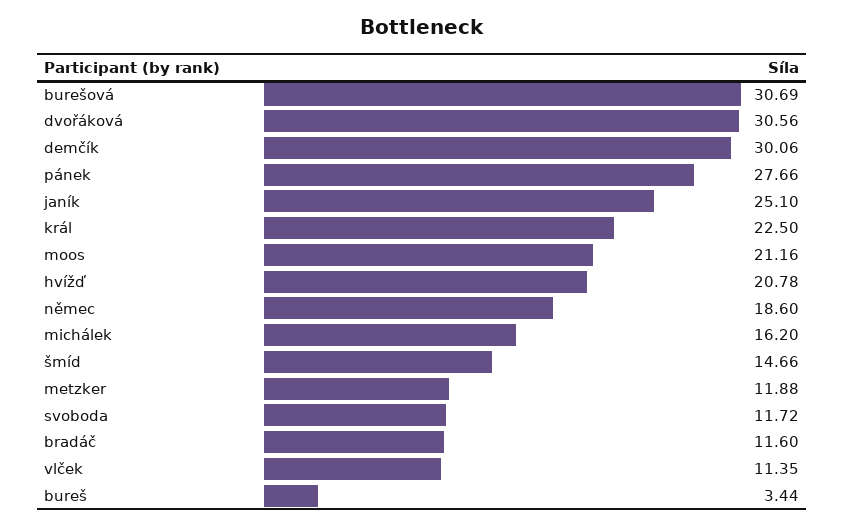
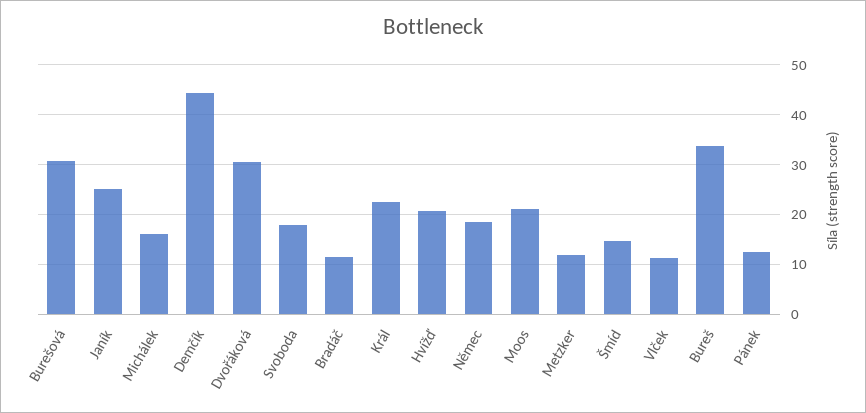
  {
    "burešová": 30.69,
    "dvořáková": 30.56,
-   "demčík": 30.06,
+   "demčík": 44,
-   "pánek": 27.66,
+   "pánek": 12,
    "janík": 25.1,
    "král": 22.5,
    "moos": 21.16,
    "hvížď": 20.78,
    "němec": 18.6,
    "michálek": 16.2,
    "šmíd": 14.66,
    "metzker": 11.88,
-   "svoboda": 11.72,
+   "svoboda": 18,
    "bradáč": 11.6,
    "vlček": 11.35,
-   "bureš": 3.44
+   "bureš": 34
  }

